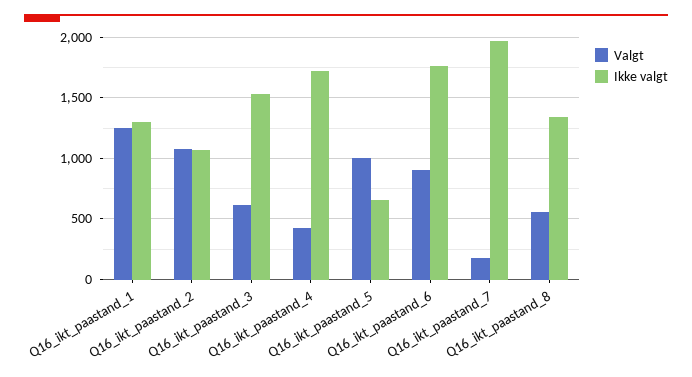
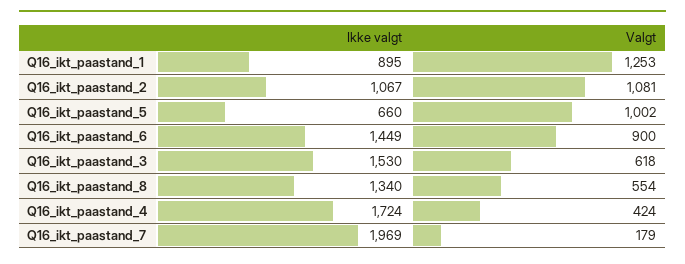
  {
    "Valgt": {
      "Q16_ikt_paastand_1": 1253,
      "Q16_ikt_paastand_2": 1081,
      "Q16_ikt_paastand_3": 618,
      "Q16_ikt_paastand_4": 424,
      "Q16_ikt_paastand_5": 1002,
      "Q16_ikt_paastand_6": 900,
      "Q16_ikt_paastand_7": 179,
      "Q16_ikt_paastand_8": 554
    },
    "Ikke valgt": {
-     "Q16_ikt_paastand_1": 1300,
+     "Q16_ikt_paastand_1": 895,
      "Q16_ikt_paastand_2": 1067,
      "Q16_ikt_paastand_3": 1530,
      "Q16_ikt_paastand_4": 1724,
      "Q16_ikt_paastand_5": 660,
-     "Q16_ikt_paastand_6": 1750,
+     "Q16_ikt_paastand_6": 1449,
      "Q16_ikt_paastand_7": 1969,
      "Q16_ikt_paastand_8": 1340
    }
  }

